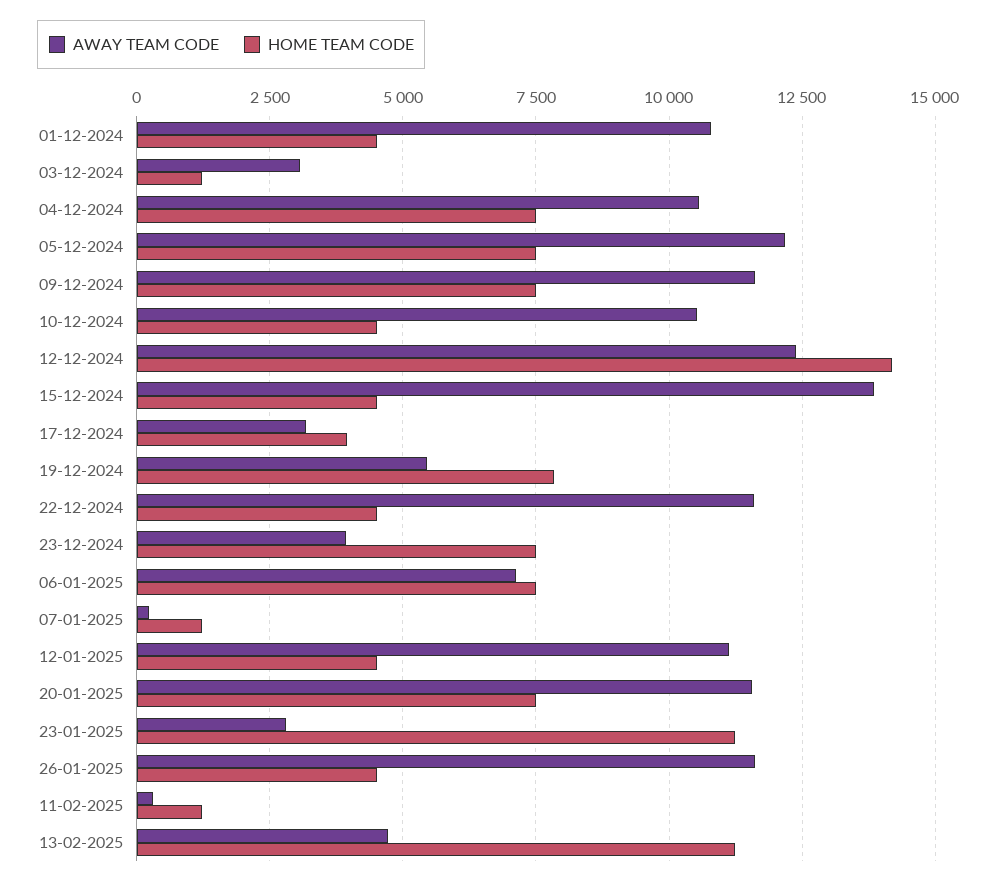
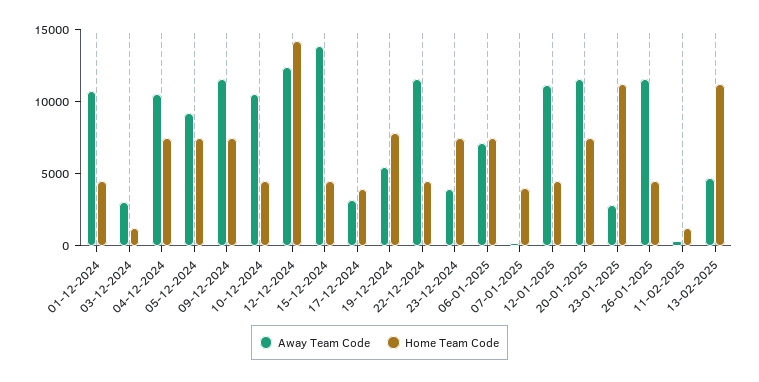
  {
    "AWAY TEAM CODE": {
      "01-12-2024": 10750,
      "03-12-2024": 3000,
      "04-12-2024": 10500,
-     "05-12-2024": 12250,
+     "05-12-2024": 9000,
      "09-12-2024": 11500,
      "10-12-2024": 10500,
      "12-12-2024": 12500,
      "15-12-2024": 13750,
      "17-12-2024": 3250,
      "19-12-2024": 5500,
      "22-12-2024": 11500,
      "23-12-2024": 4000,
      "06-01-2025": 7250,
      "07-01-2025": 250,
      "12-01-2025": 11250,
      "20-01-2025": 11500,
      "23-01-2025": 2750,
      "26-01-2025": 11500,
      "11-02-2025": 250,
      "13-02-2025": 4750
    },
    "HOME TEAM CODE": {
      "01-12-2024": 4500,
      "03-12-2024": 1250,
      "04-12-2024": 7500,
      "05-12-2024": 7500,
      "09-12-2024": 7500,
      "10-12-2024": 4500,
      "12-12-2024": 14250,
      "15-12-2024": 4500,
      "17-12-2024": 4000,
      "19-12-2024": 7750,
      "22-12-2024": 4500,
      "23-12-2024": 7500,
      "06-01-2025": 7500,
-     "07-01-2025": 1250,
+     "07-01-2025": 4000,
      "12-01-2025": 4500,
      "20-01-2025": 7500,
      "23-01-2025": 11250,
      "26-01-2025": 4500,
      "11-02-2025": 1250,
      "13-02-2025": 11250
    }
  }

